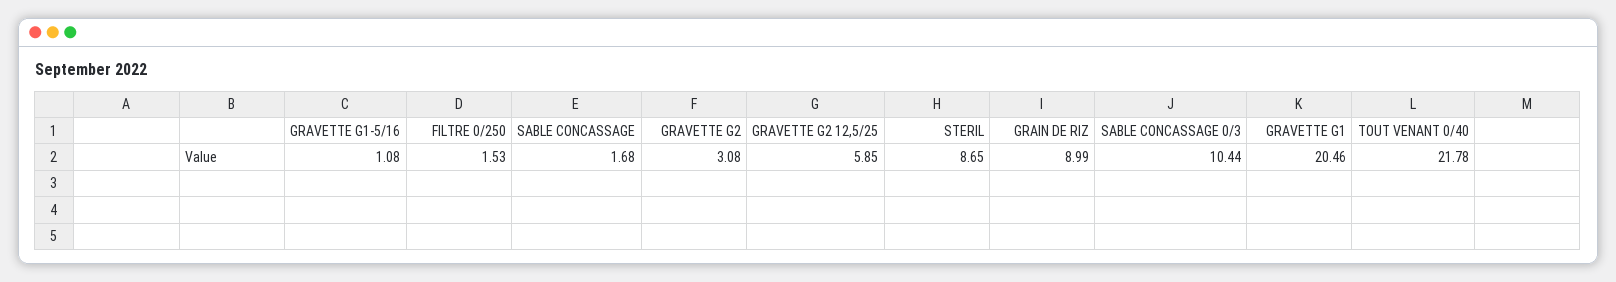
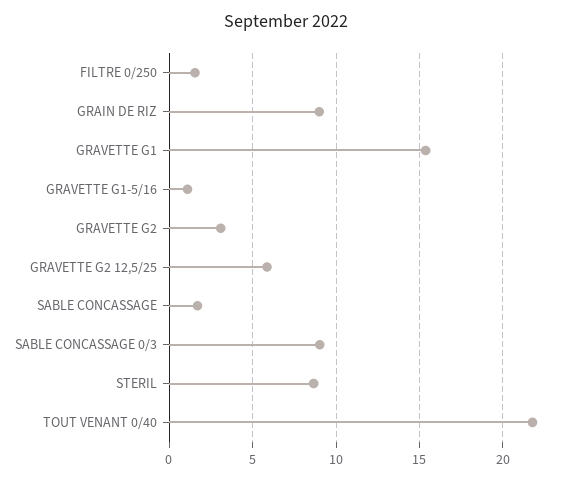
  {
    "GRAVETTE G1-5/16": 1.08,
    "FILTRE 0/250": 1.53,
    "SABLE CONCASSAGE": 1.68,
    "GRAVETTE G2": 3.08,
    "GRAVETTE G2 12,5/25": 5.85,
    "STERIL": 8.65,
    "GRAIN DE RIZ": 8.99,
-   "SABLE CONCASSAGE 0/3": 10.44,
+   "SABLE CONCASSAGE 0/3": 9,
-   "GRAVETTE G1": 20.46,
+   "GRAVETTE G1": 15.5,
    "TOUT VENANT 0/40": 21.78
  }

